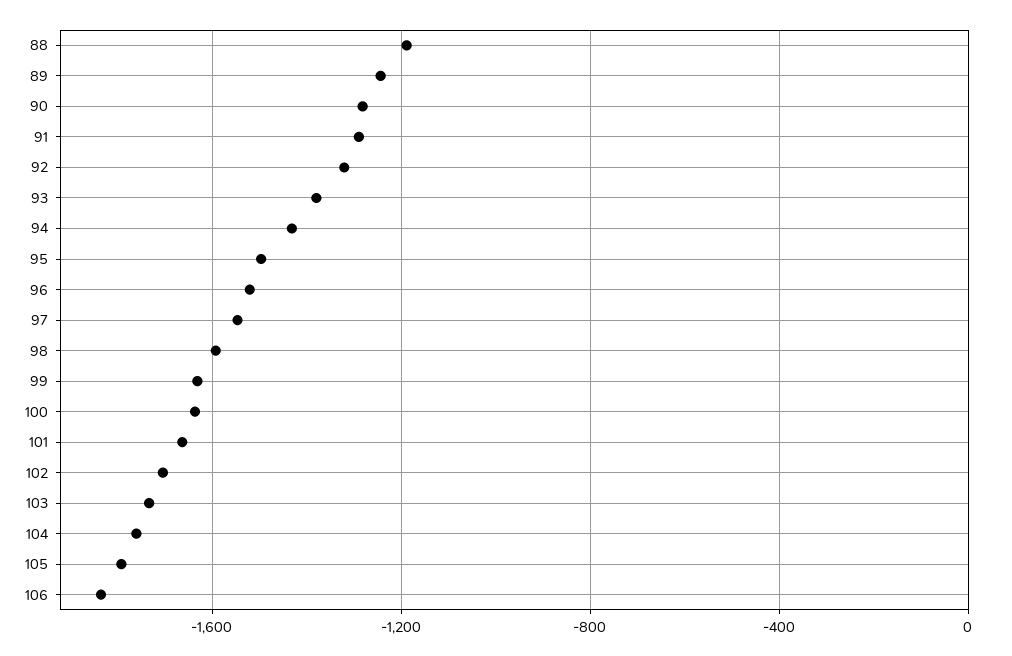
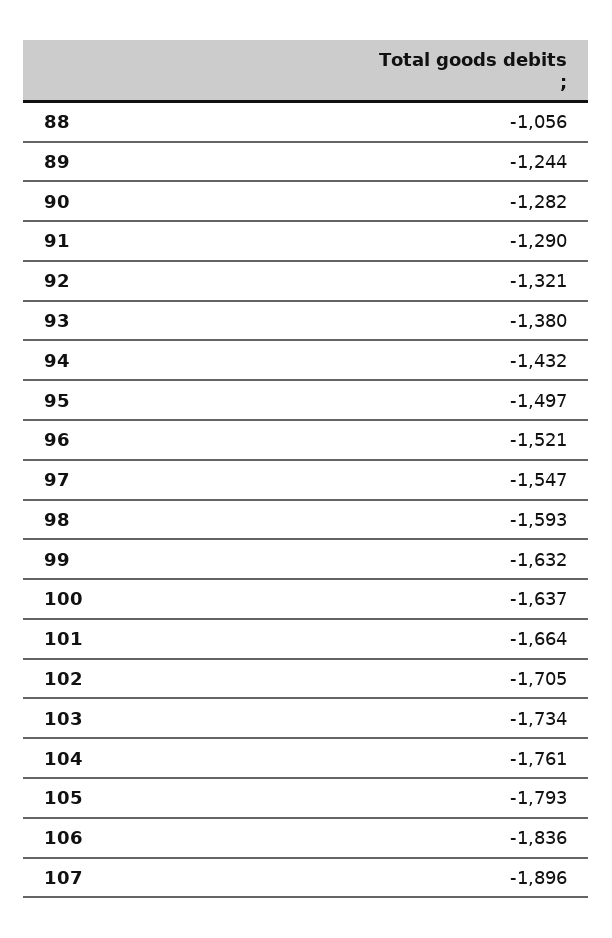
  {
-   "88": -1200,
+   "88": -1056,
    "89": -1244,
    "90": -1282,
    "91": -1290,
    "92": -1321,
    "93": -1380,
    "94": -1432,
    "95": -1497,
    "96": -1521,
    "97": -1547,
    "98": -1593,
    "99": -1632,
    "100": -1637,
    "101": -1664,
    "102": -1705,
    "103": -1734,
    "104": -1761,
    "105": -1793,
-   "106": -1836
+   "106": -1836,
+   "107": -1896
  }

